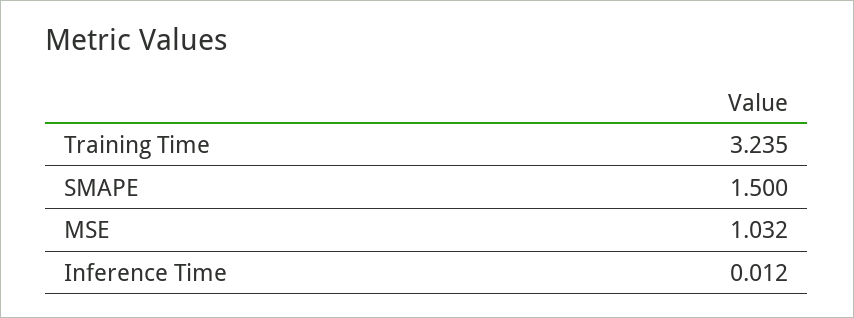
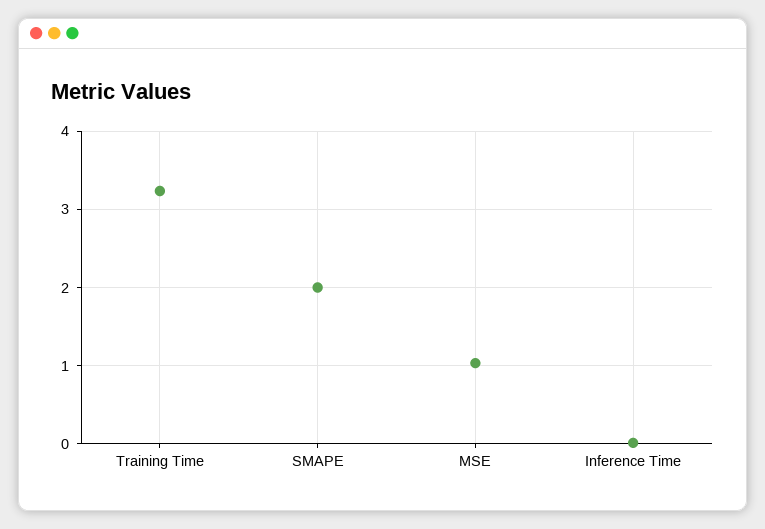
  {
    "Training Time": 3.235,
-   "SMAPE": 1.5,
+   "SMAPE": 2,
    "MSE": 1.032,
    "Inference Time": 0.012
  }

